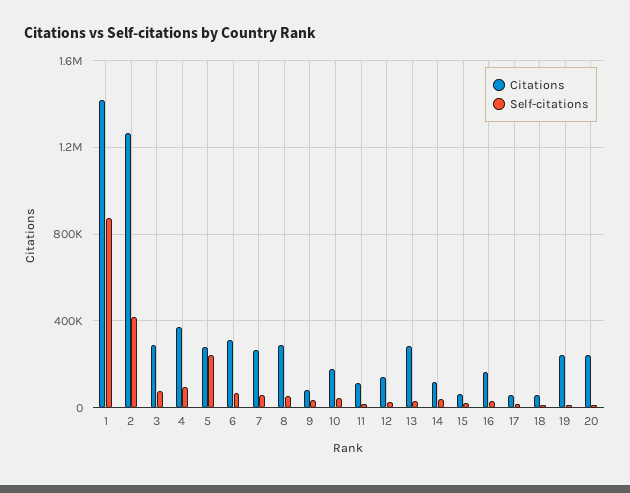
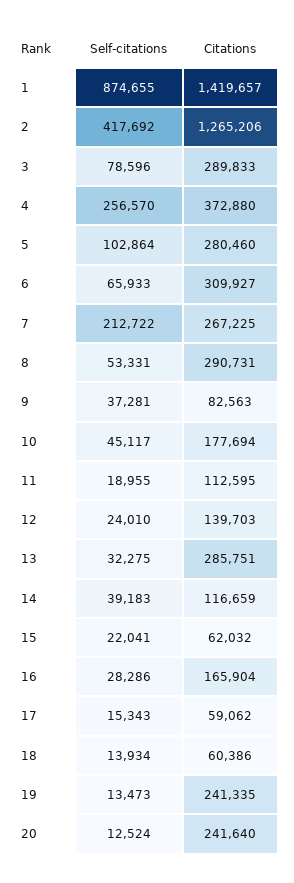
  {
    "Citations": {
      "1": 1419657,
      "2": 1265206,
      "3": 289833,
      "4": 372880,
      "5": 280460,
      "6": 309927,
      "7": 267225,
      "8": 290731,
      "9": 82563,
      "10": 177694,
      "11": 112595,
      "12": 139703,
      "13": 285751,
      "14": 116659,
      "15": 62032,
      "16": 165904,
      "17": 59062,
      "18": 60386,
      "19": 241335,
      "20": 241640
    },
    "Self-citations": {
      "1": 874655,
      "2": 417692,
      "3": 78596,
-     "4": 100000,
+     "4": 256570,
-     "5": 250000,
+     "5": 102864,
      "6": 65933,
-     "7": 50000,
+     "7": 212722,
      "8": 53331,
      "9": 37281,
      "10": 45117,
      "11": 18955,
      "12": 24010,
      "13": 32275,
      "14": 39183,
      "15": 22041,
      "16": 28286,
      "17": 15343,
      "18": 13934,
      "19": 13473,
      "20": 12524
    }
  }

